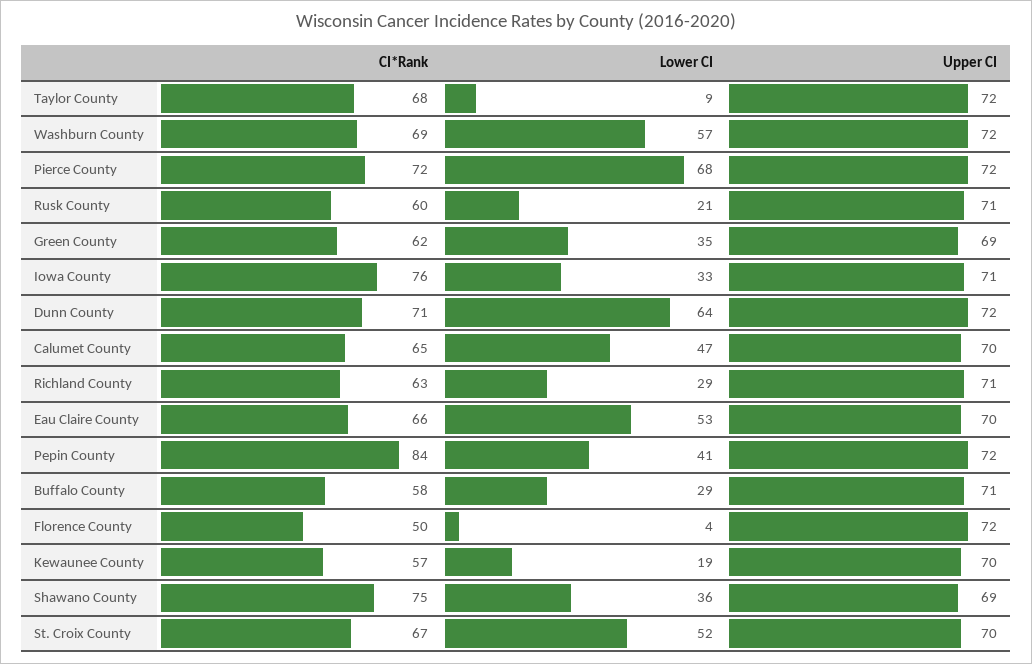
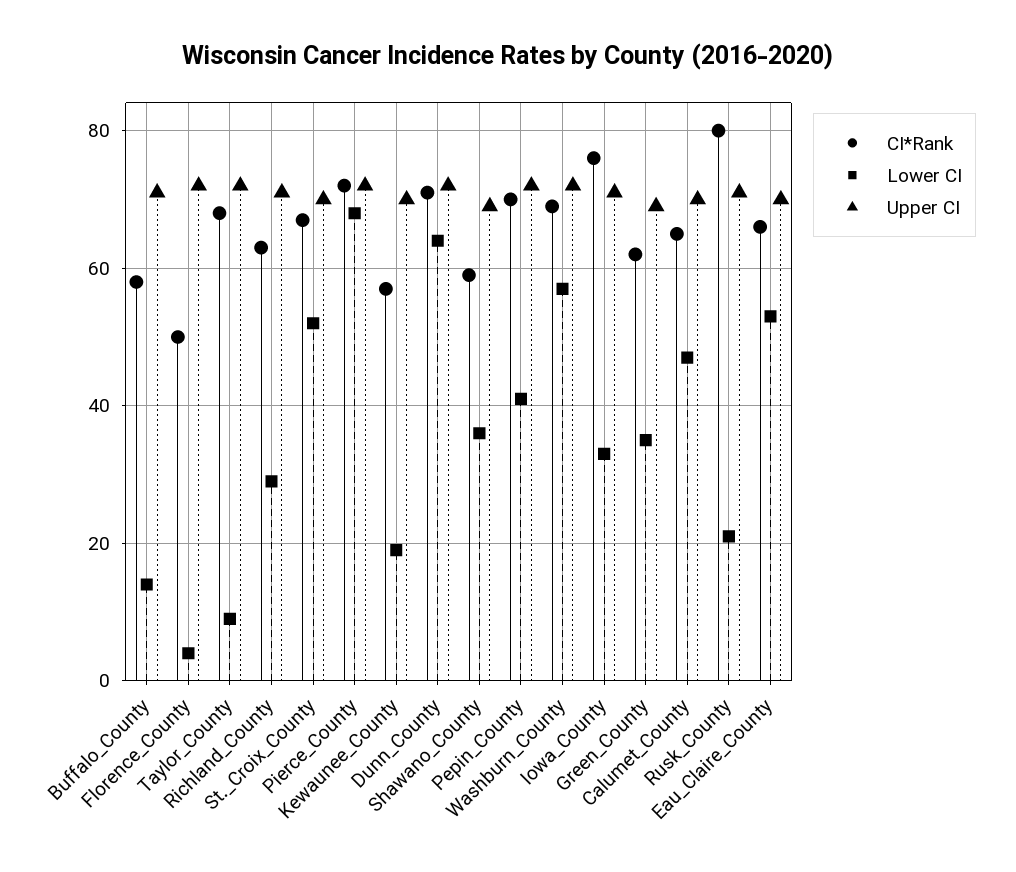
  {
    "CI*Rank": {
      "Taylor County": 68,
      "Washburn County": 69,
      "Pierce County": 72,
-     "Rusk County": 60,
+     "Rusk County": 80,
      "Green County": 62,
      "Iowa County": 76,
      "Dunn County": 71,
      "Calumet County": 65,
      "Richland County": 63,
      "Eau Claire County": 66,
-     "Pepin County": 84,
+     "Pepin County": 70,
      "Buffalo County": 58,
      "Florence County": 50,
      "Kewaunee County": 57,
-     "Shawano County": 75,
+     "Shawano County": 60,
      "St. Croix County": 67
    },
    "Lower CI": {
      "Taylor County": 9,
      "Washburn County": 57,
      "Pierce County": 68,
      "Rusk County": 21,
      "Green County": 35,
      "Iowa County": 33,
      "Dunn County": 64,
      "Calumet County": 47,
      "Richland County": 29,
      "Eau Claire County": 53,
      "Pepin County": 41,
-     "Buffalo County": 29,
+     "Buffalo County": 15,
      "Florence County": 4,
      "Kewaunee County": 19,
      "Shawano County": 36,
      "St. Croix County": 52
    },
    "Upper CI": {
      "Taylor County": 72,
      "Washburn County": 72,
      "Pierce County": 72,
      "Rusk County": 71,
      "Green County": 69,
      "Iowa County": 71,
      "Dunn County": 72,
      "Calumet County": 70,
      "Richland County": 71,
      "Eau Claire County": 70,
      "Pepin County": 72,
      "Buffalo County": 71,
      "Florence County": 72,
      "Kewaunee County": 70,
      "Shawano County": 69,
      "St. Croix County": 70
    }
  }

